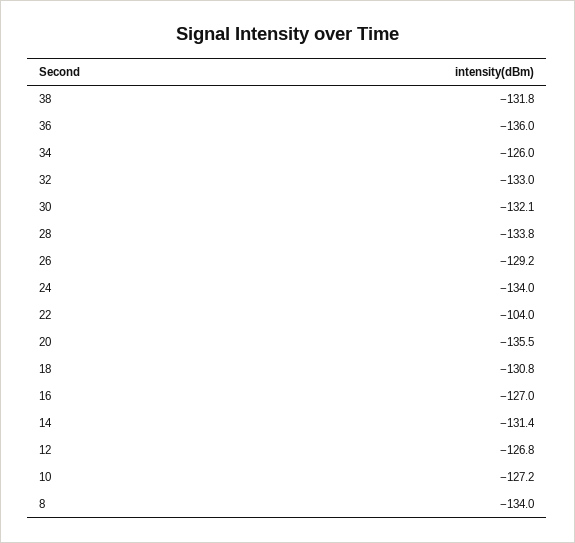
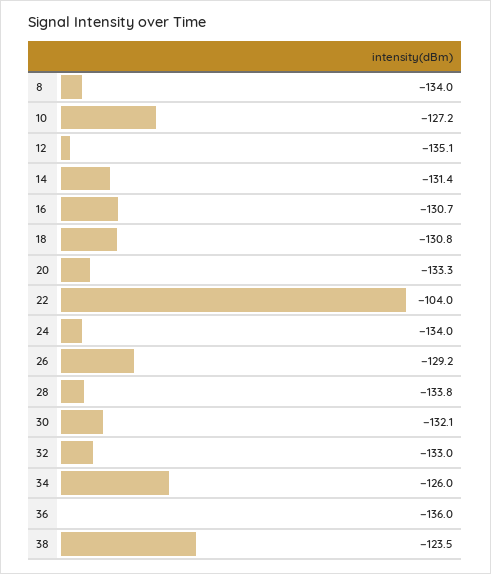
  {
-   "38": -131.8,
+   "38": -123.5,
    "36": -136,
    "34": -126,
    "32": -133,
    "30": -132.1,
    "28": -133.8,
    "26": -129.2,
    "24": -134,
    "22": -104,
-   "20": -135.5,
+   "20": -133.3,
    "18": -130.8,
-   "16": -127,
+   "16": -130.7,
    "14": -131.4,
-   "12": -126.8,
+   "12": -135.1,
    "10": -127.2,
    "8": -134
  }

